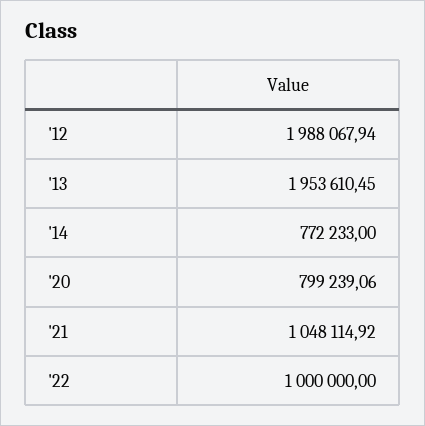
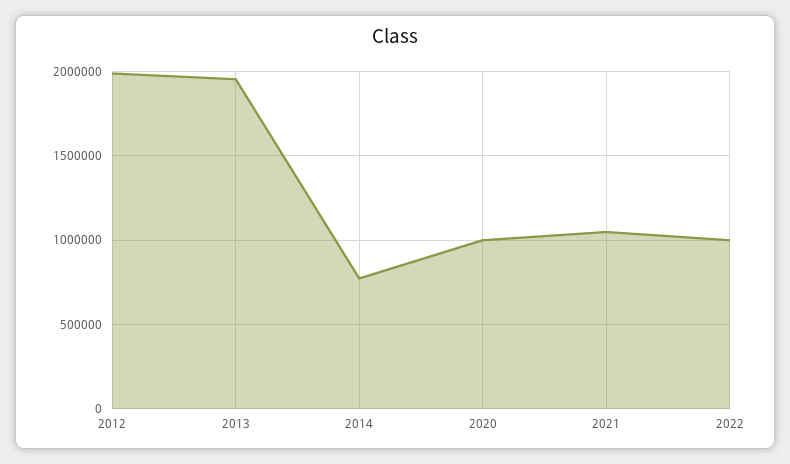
  {
    "'12": 1988067.94,
    "'13": 1953610.45,
    "'14": 772233,
-   "'20": 799239.06,
+   "'20": 1000000,
    "'21": 1048114.92,
    "'22": 1000000
  }

